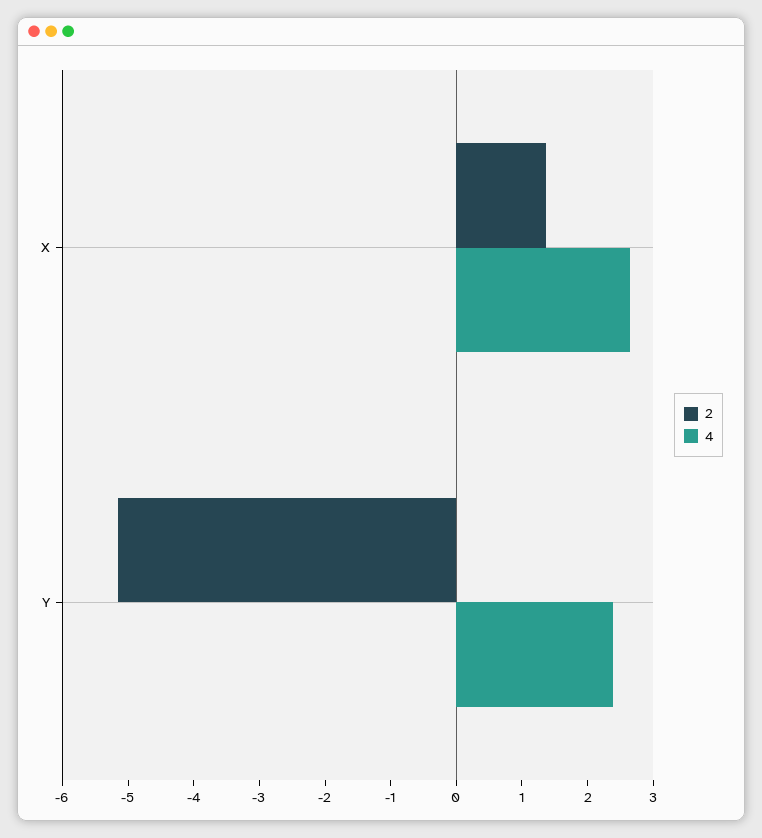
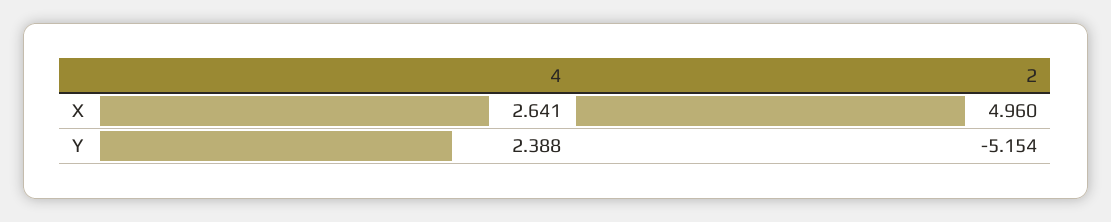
  {
    "2": {
-     "X": 1.4,
+     "X": 4.96,
      "Y": -5.154
    },
    "4": {
      "X": 2.641,
      "Y": 2.388
    }
  }

